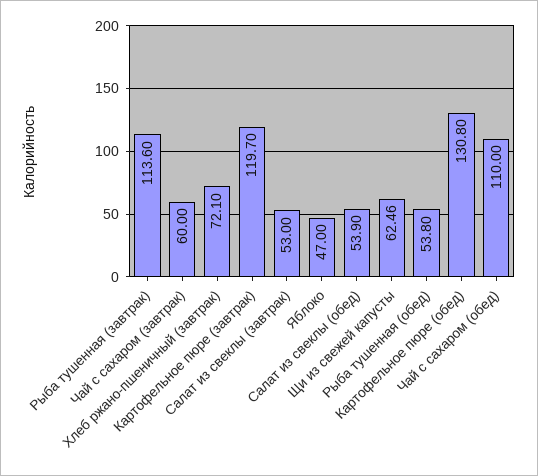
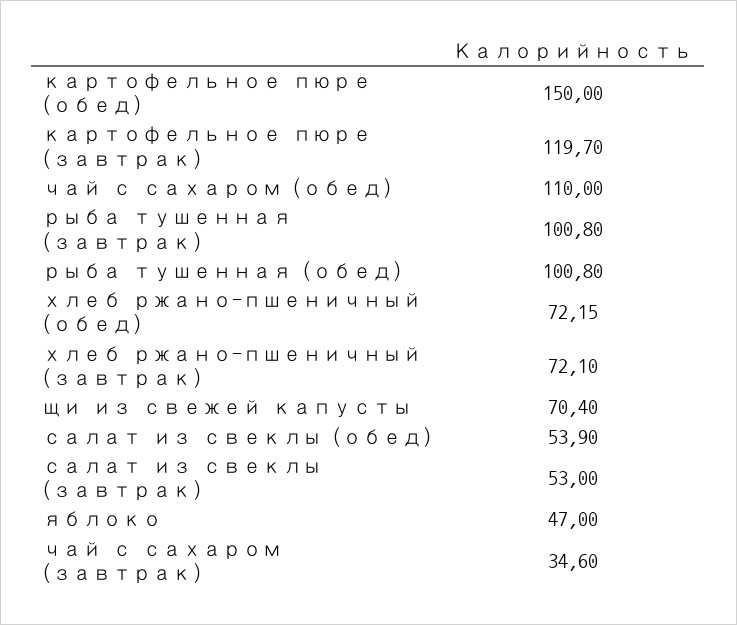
  {
-   "Рыба тушенная (завтрак)": 113.6,
+   "Рыба тушенная (завтрак)": 100.8,
-   "Чай с сахаром (завтрак)": 60,
+   "Чай с сахаром (завтрак)": 34.6,
    "Хлеб ржано-пшеничный (завтрак)": 72.1,
    "Картофельное пюре (завтрак)": 119.7,
    "Салат из свеклы (завтрак)": 53,
    "Яблоко": 47,
    "Салат из свеклы (обед)": 53.9,
-   "Щи из свежей капусты": 62.46,
+   "Щи из свежей капусты": 70.4,
-   "Рыба тушенная (обед)": 53.8,
+   "Рыба тушенная (обед)": 100.8,
-   "Картофельное пюре (обед)": 130.8,
+   "Картофельное пюре (обед)": 150,
-   "Чай с сахаром (обед)": 110
+   "Чай с сахаром (обед)": 110,
+   "хлеб ржано-пшеничный (обед)": 72.15
  }

